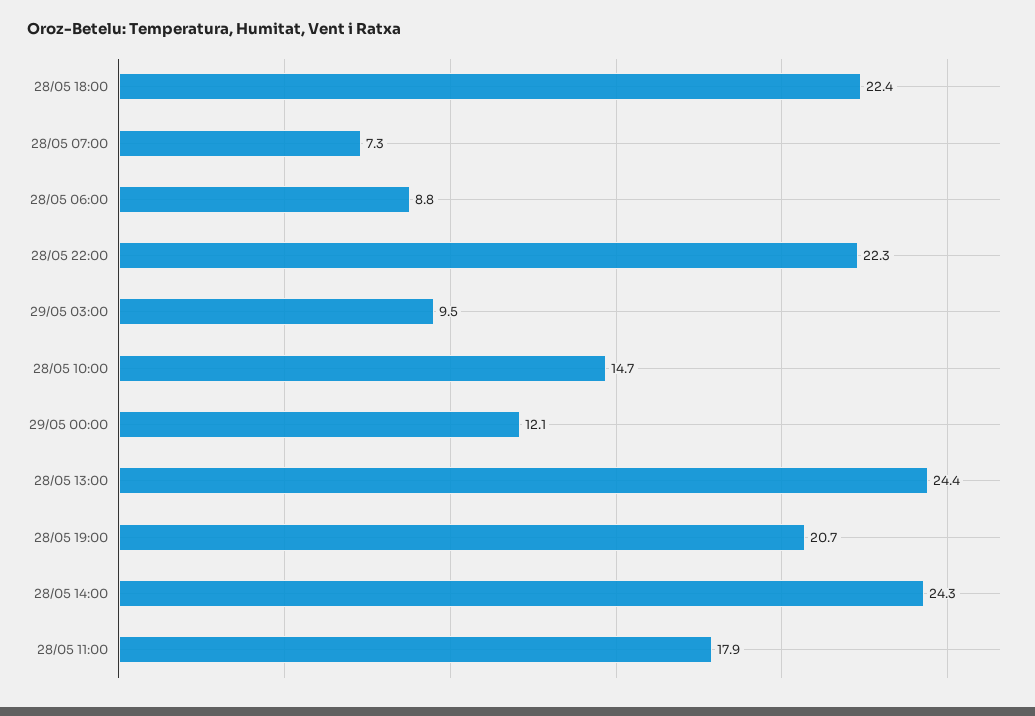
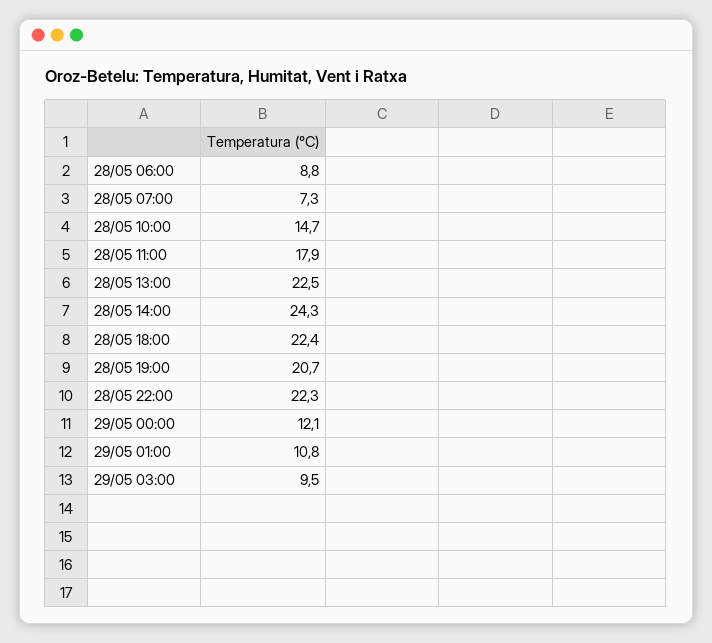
  {
    "28/05 18:00": 22.4,
    "28/05 07:00": 7.3,
    "28/05 06:00": 8.8,
    "28/05 22:00": 22.3,
    "29/05 03:00": 9.5,
    "28/05 10:00": 14.7,
    "29/05 00:00": 12.1,
-   "28/05 13:00": 24.4,
+   "28/05 13:00": 22.5,
    "28/05 19:00": 20.7,
    "28/05 14:00": 24.3,
-   "28/05 11:00": 17.9
+   "28/05 11:00": 17.9,
+   "29/05 01:00": 10.8
  }

